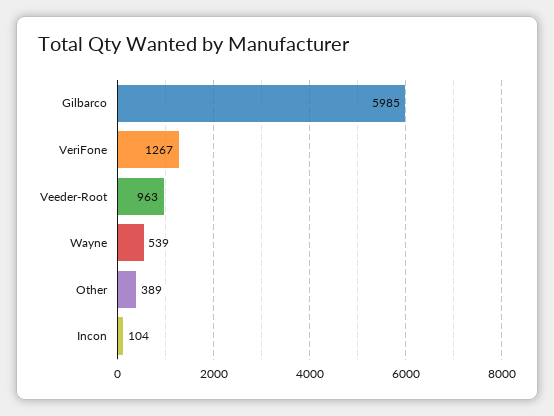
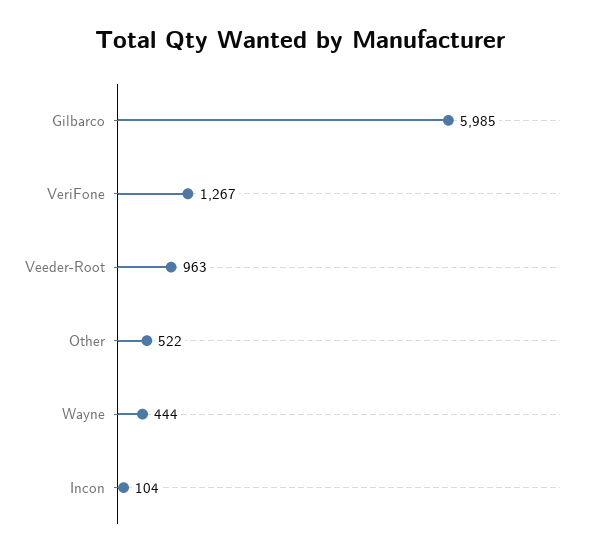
  {
    "Gilbarco": 5985,
    "VeriFone": 1267,
    "Veeder-Root": 963,
-   "Wayne": 539,
+   "Wayne": 444,
-   "Other": 389,
+   "Other": 522,
    "Incon": 104
  }

